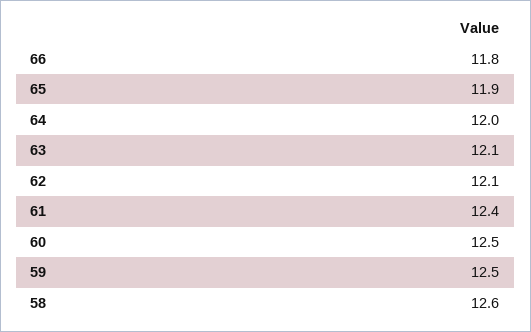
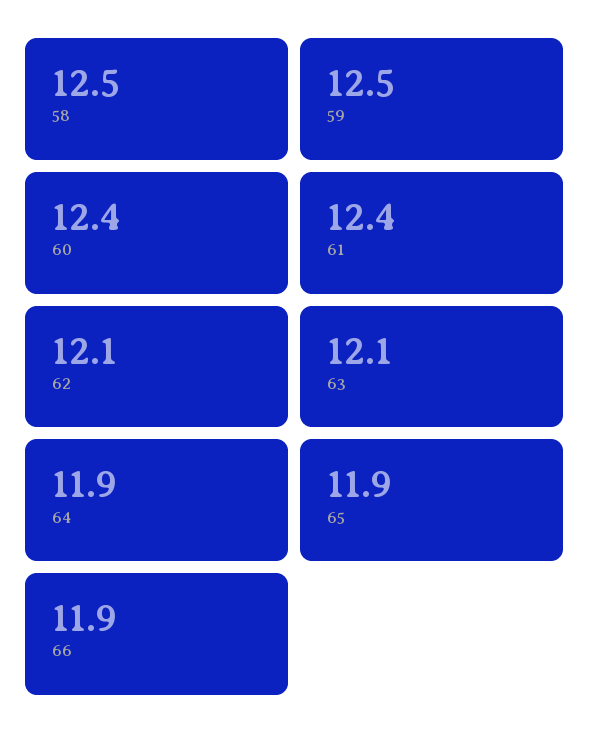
  {
-   "66": 11.8,
+   "66": 11.9,
    "65": 11.9,
-   "64": 12,
+   "64": 11.9,
    "63": 12.1,
    "62": 12.1,
    "61": 12.4,
-   "60": 12.5,
+   "60": 12.4,
    "59": 12.5,
-   "58": 12.6
+   "58": 12.5
  }

